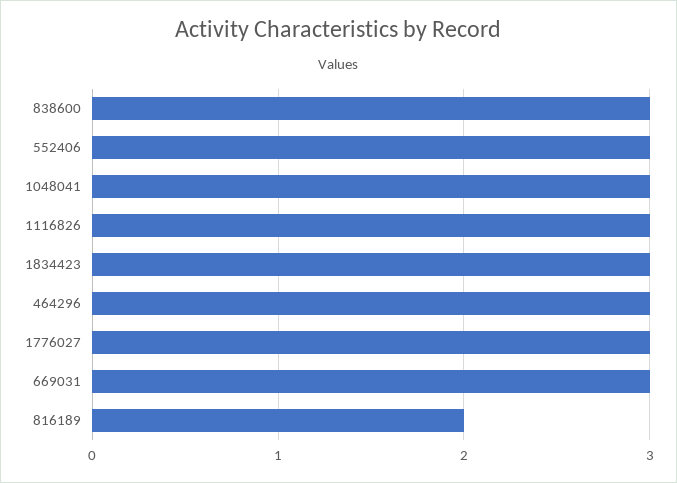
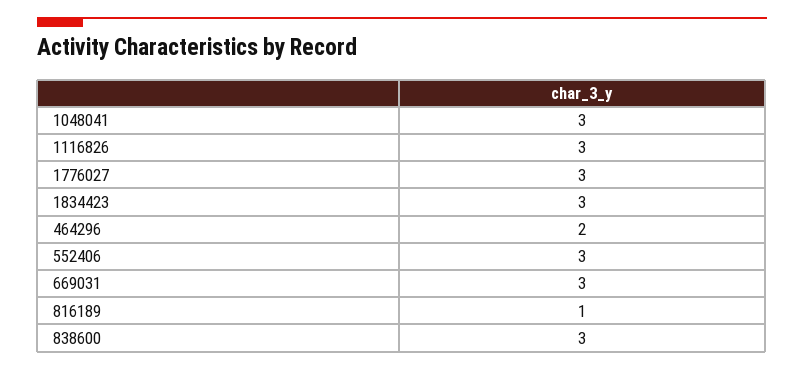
  {
    "838600": 3,
    "552406": 3,
    "1048041": 3,
    "1116826": 3,
    "1834423": 3,
-   "464296": 3,
+   "464296": 2,
    "1776027": 3,
    "669031": 3,
-   "816189": 2
+   "816189": 1
  }

